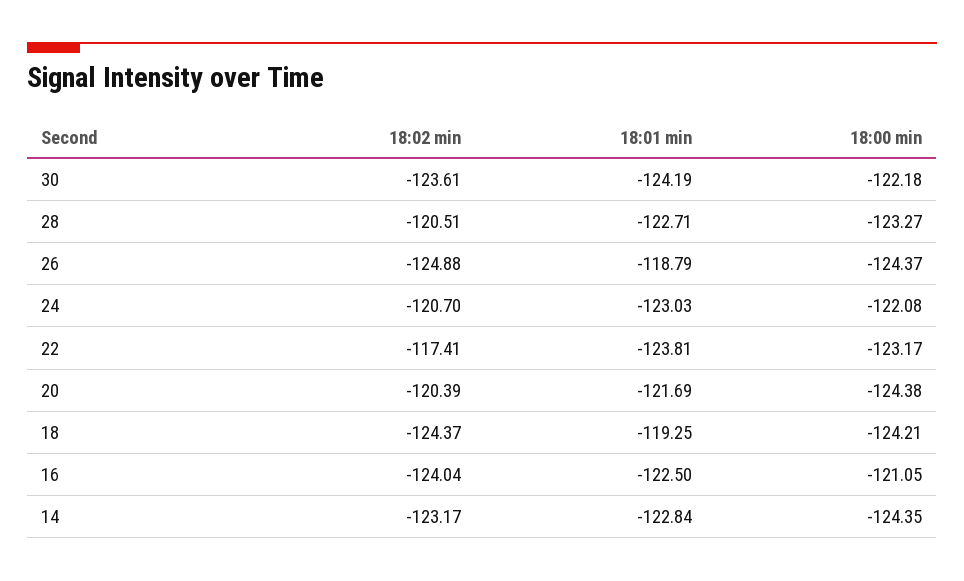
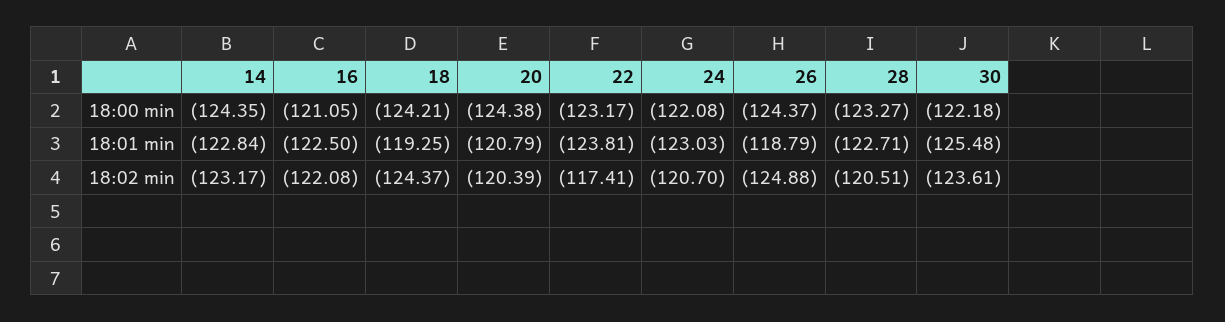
  {
    "18:02 min": {
      "30": -123.61,
      "28": -120.51,
      "26": -124.88,
      "24": -120.7,
      "22": -117.41,
      "20": -120.39,
      "18": -124.37,
-     "16": -124.04,
+     "16": -122.08,
      "14": -123.17
    },
    "18:01 min": {
-     "30": -124.19,
+     "30": -125.48,
      "28": -122.71,
      "26": -118.79,
      "24": -123.03,
      "22": -123.81,
-     "20": -121.69,
+     "20": -120.79,
      "18": -119.25,
      "16": -122.5,
      "14": -122.84
    },
    "18:00 min": {
      "30": -122.18,
      "28": -123.27,
      "26": -124.37,
      "24": -122.08,
      "22": -123.17,
      "20": -124.38,
      "18": -124.21,
      "16": -121.05,
      "14": -124.35
    }
  }

